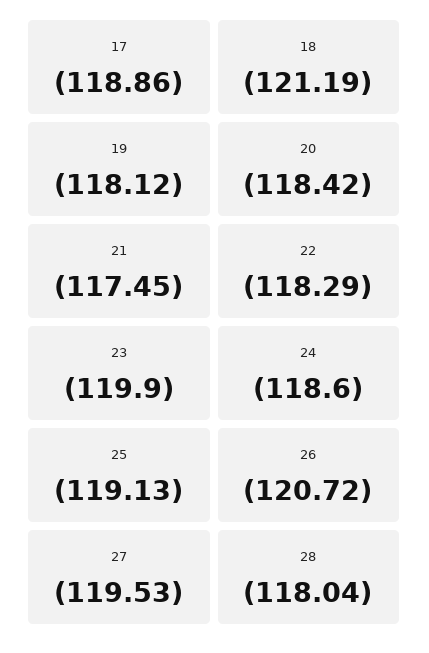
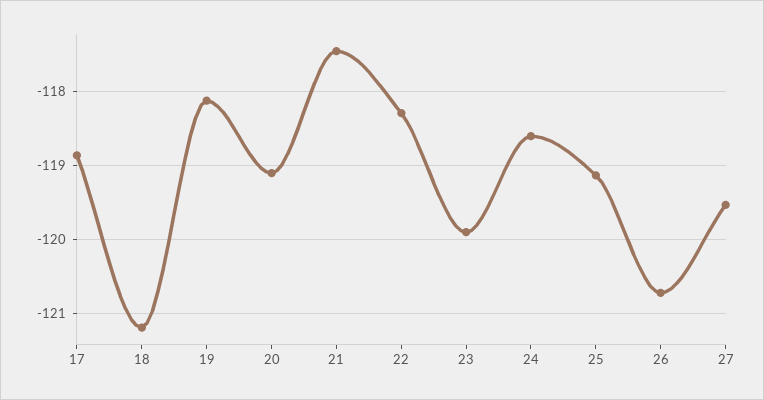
  {
    "17": -118.86,
    "18": -121.19,
    "19": -118.12,
-   "20": -118.42,
+   "20": -119.1,
    "21": -117.45,
    "22": -118.29,
    "23": -119.9,
    "24": -118.6,
    "25": -119.13,
    "26": -120.72,
-   "27": -119.53,
+   "27": -119.53
-   "28": -118.04
  }

